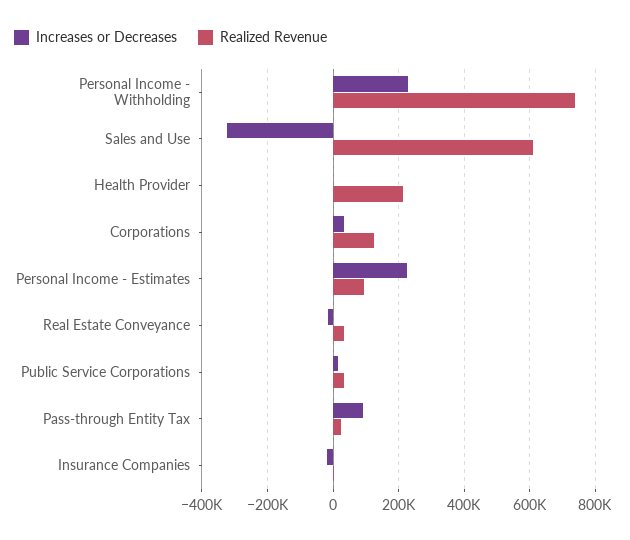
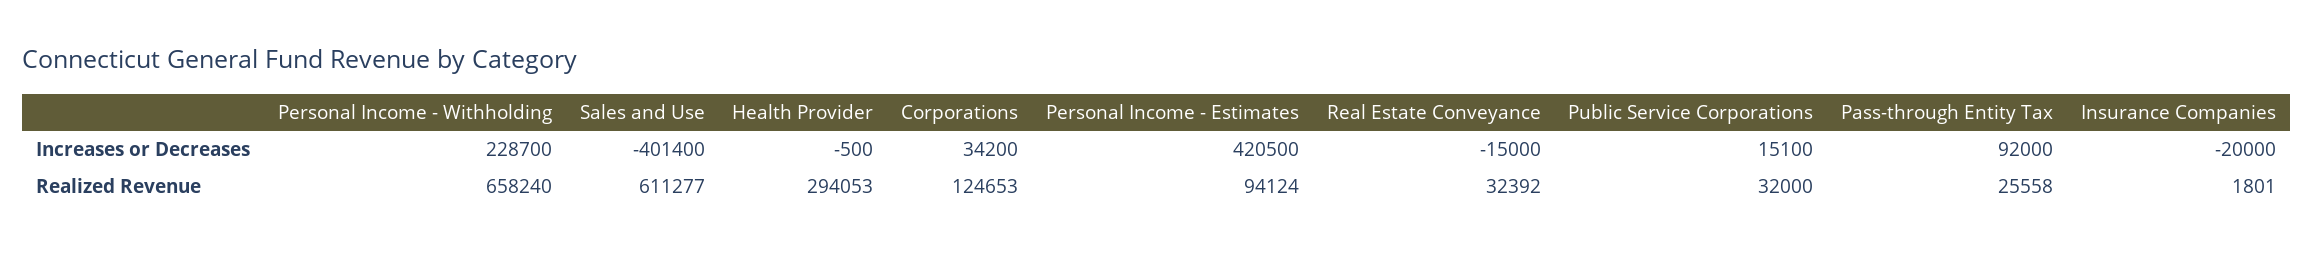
  {
    "Increases or Decreases": {
      "Personal Income - Withholding": 228700,
-     "Sales and Use": -320000,
+     "Sales and Use": -401400,
      "Health Provider": -500,
      "Corporations": 34200,
-     "Personal Income - Estimates": 220000,
+     "Personal Income - Estimates": 420500,
      "Real Estate Conveyance": -15000,
      "Public Service Corporations": 15100,
      "Pass-through Entity Tax": 92000,
      "Insurance Companies": -20000
    },
    "Realized Revenue": {
-     "Personal Income - Withholding": 740000,
+     "Personal Income - Withholding": 658240,
      "Sales and Use": 611277,
-     "Health Provider": 220000,
+     "Health Provider": 294053,
      "Corporations": 124653,
      "Personal Income - Estimates": 94124,
      "Real Estate Conveyance": 32392,
      "Public Service Corporations": 32000,
      "Pass-through Entity Tax": 25558,
      "Insurance Companies": 1801
    }
  }

